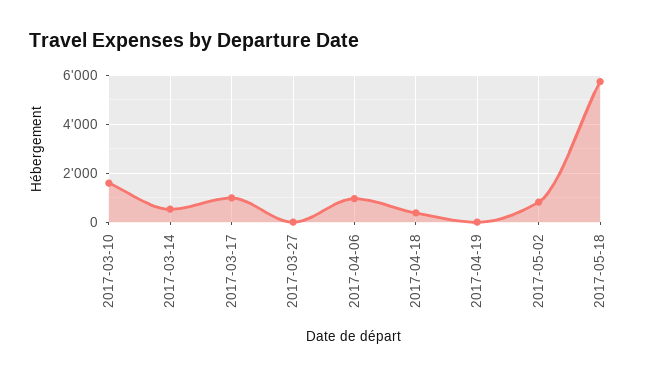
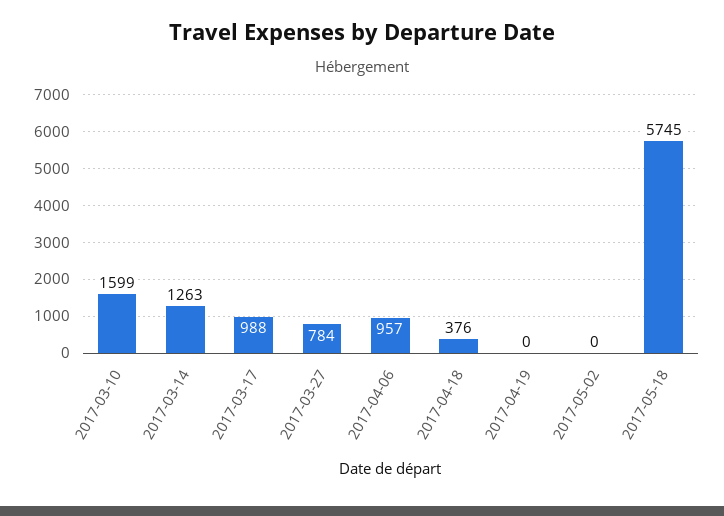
  {
    "2017-03-10": 1599,
-   "2017-03-14": 500,
+   "2017-03-14": 1263,
    "2017-03-17": 988,
-   "2017-03-27": 0,
+   "2017-03-27": 784,
    "2017-04-06": 957,
    "2017-04-18": 376,
    "2017-04-19": 0,
-   "2017-05-02": 750,
+   "2017-05-02": 0,
    "2017-05-18": 5745
  }

